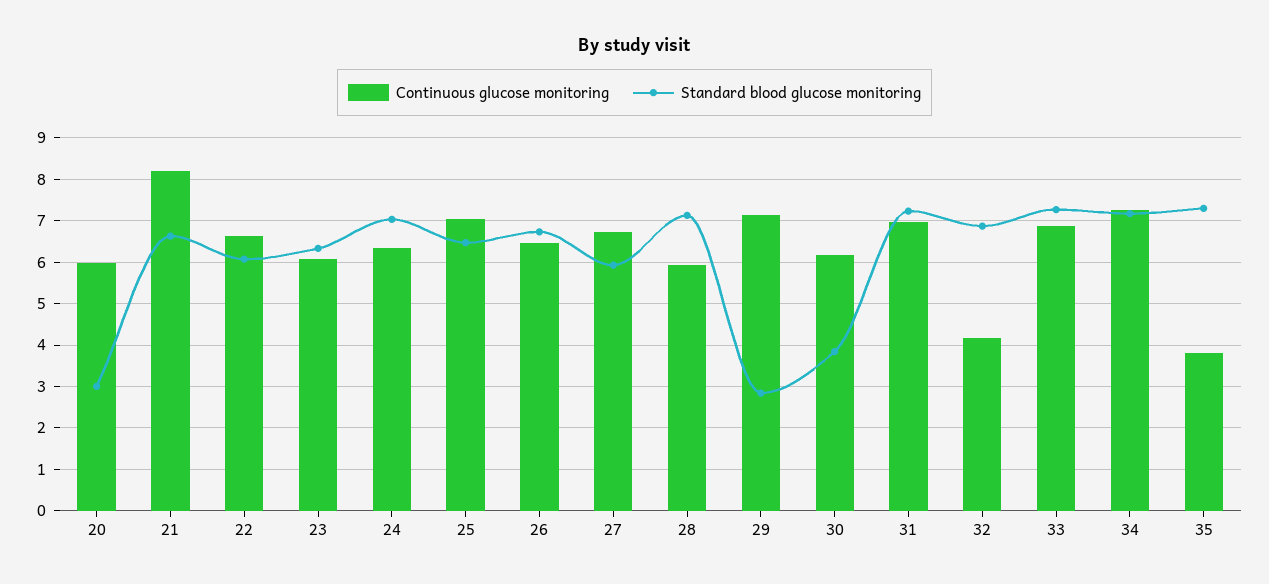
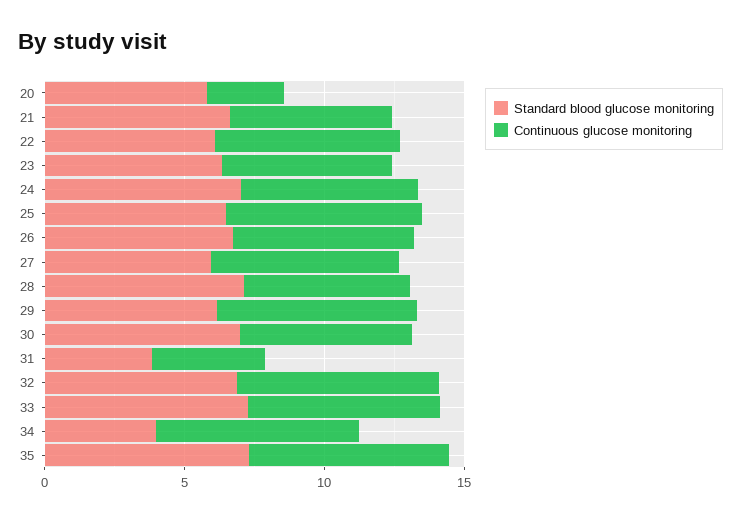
  {
    "Continuous glucose monitoring": {
-     "20": 6,
+     "20": 3,
-     "21": 8.2,
+     "21": 6,
      "22": 6.6,
      "23": 6,
      "24": 6.4,
      "25": 7,
      "26": 6.4,
      "27": 6.8,
      "28": 6,
      "29": 7.2,
      "30": 6.2,
-     "31": 7,
+     "31": 4,
-     "32": 4.2,
+     "32": 7,
      "33": 6.8,
      "34": 7.2,
-     "35": 3.8
+     "35": 7
    },
    "Standard blood glucose monitoring": {
-     "20": 3,
+     "20": 6,
      "21": 6.6,
      "22": 6,
      "23": 6.4,
      "24": 7,
      "25": 6.4,
      "26": 6.8,
      "27": 6,
      "28": 7.2,
-     "29": 2.8,
+     "29": 6,
-     "30": 3.8,
+     "30": 7,
-     "31": 7.2,
+     "31": 4,
      "32": 6.8,
      "33": 7.2,
-     "34": 7.2,
+     "34": 4,
      "35": 7.4
    }
  }

